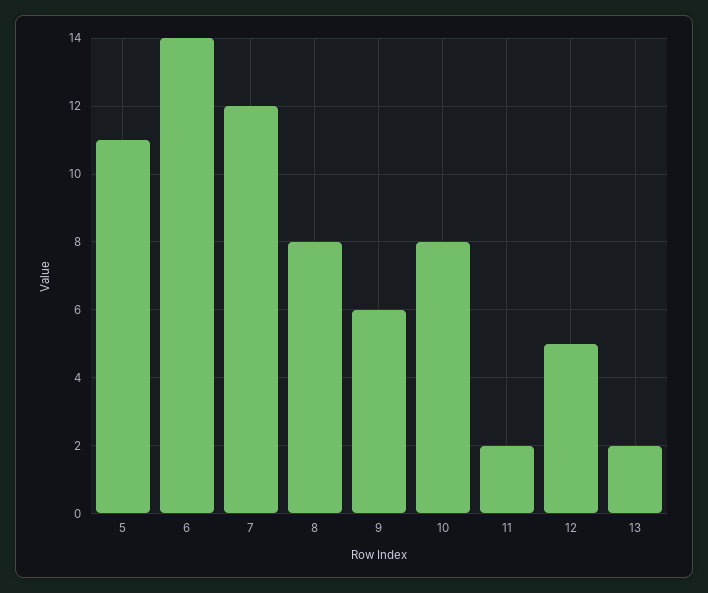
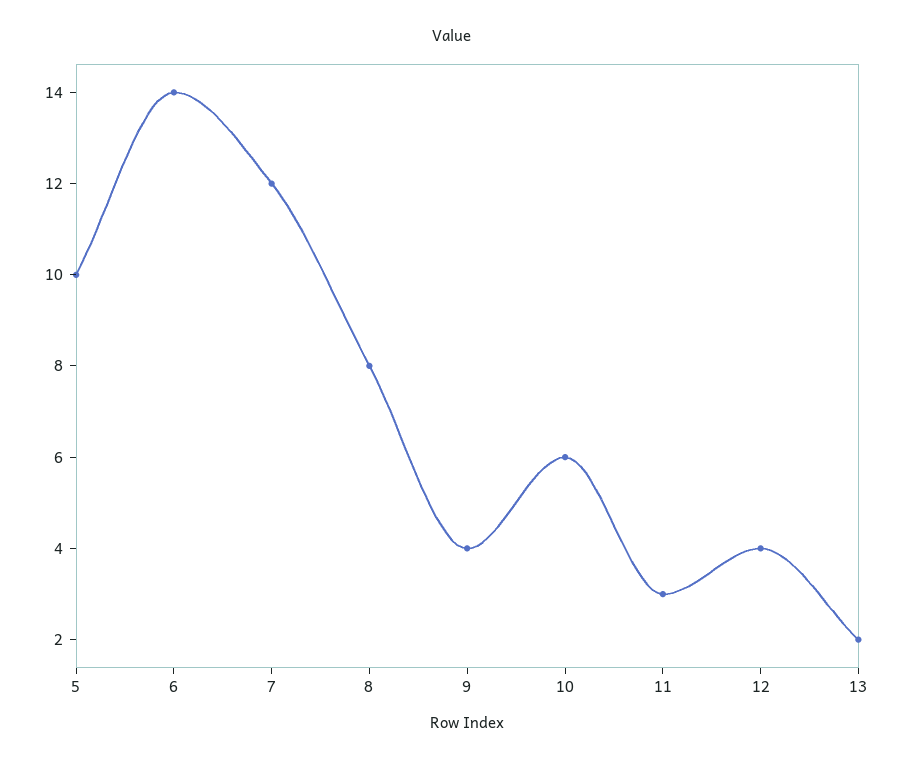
  {
-   "5": 11,
+   "5": 10,
    "6": 14,
    "7": 12,
    "8": 8,
-   "9": 6,
+   "9": 4,
-   "10": 8,
+   "10": 6,
-   "11": 2,
+   "11": 3,
-   "12": 5,
+   "12": 4,
    "13": 2
  }

